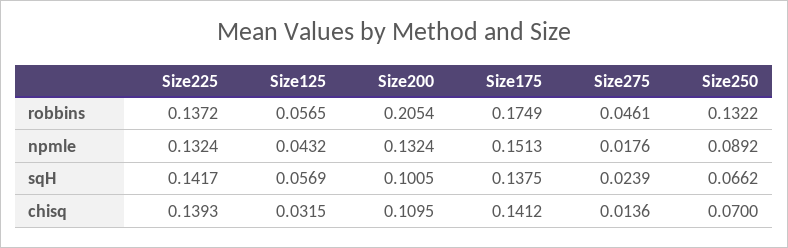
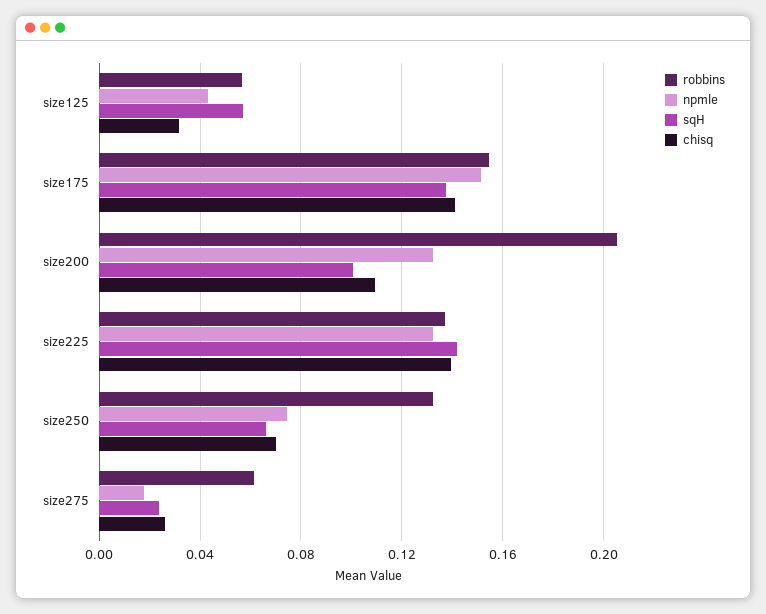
  {
    "robbins": {
      "Size225": 0.1372,
      "Size125": 0.0565,
      "Size200": 0.2054,
-     "Size175": 0.1749,
+     "Size175": 0.155,
-     "Size275": 0.0461,
+     "Size275": 0.06,
      "Size250": 0.1322
    },
    "npmle": {
      "Size225": 0.1324,
      "Size125": 0.0432,
      "Size200": 0.1324,
      "Size175": 0.1513,
      "Size275": 0.0176,
-     "Size250": 0.0892
+     "Size250": 0.075
    },
    "sqH": {
      "Size225": 0.1417,
      "Size125": 0.0569,
      "Size200": 0.1005,
      "Size175": 0.1375,
      "Size275": 0.0239,
      "Size250": 0.0662
    },
    "chisq": {
      "Size225": 0.1393,
      "Size125": 0.0315,
      "Size200": 0.1095,
      "Size175": 0.1412,
-     "Size275": 0.0136,
+     "Size275": 0.025,
      "Size250": 0.07
    }
  }

